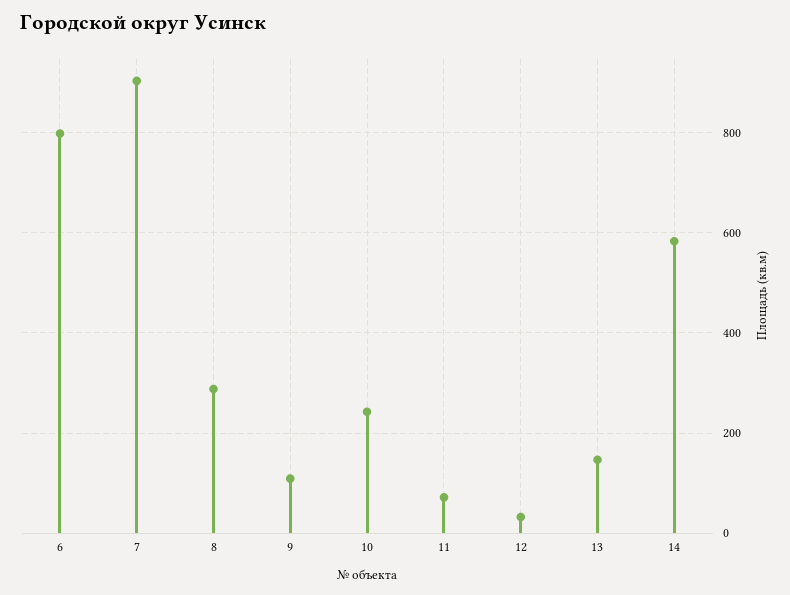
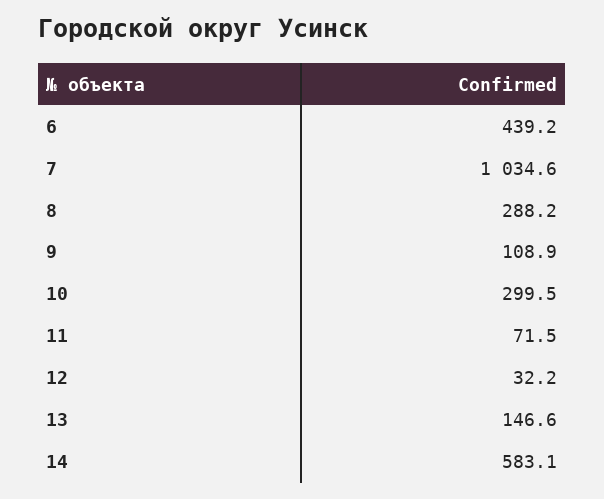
  {
-   "6": 800,
+   "6": 439.2,
-   "7": 900,
+   "7": 1034.6,
    "8": 288.2,
    "9": 108.9,
-   "10": 240,
+   "10": 299.5,
    "11": 71.5,
    "12": 32.2,
    "13": 146.6,
    "14": 583.1
  }

